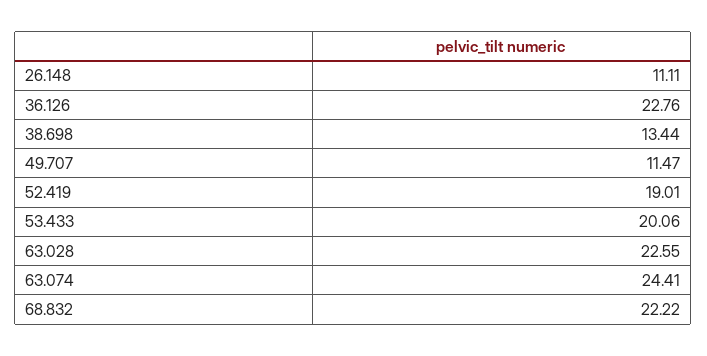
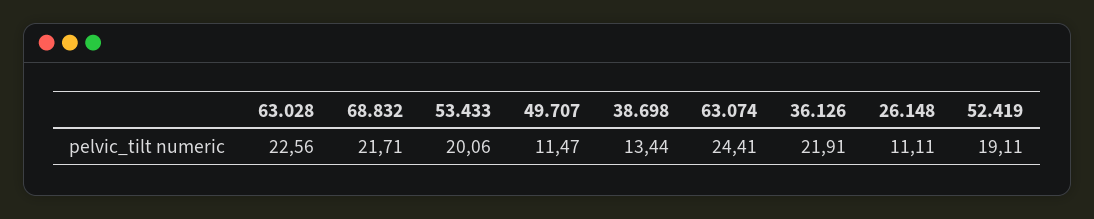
  {
    "26.148": 11.11,
-   "36.126": 22.76,
+   "36.126": 21.91,
    "38.698": 13.44,
    "49.707": 11.47,
-   "52.419": 19.01,
+   "52.419": 19.11,
    "53.433": 20.06,
-   "63.028": 22.55,
+   "63.028": 22.56,
    "63.074": 24.41,
-   "68.832": 22.22
+   "68.832": 21.71
  }

